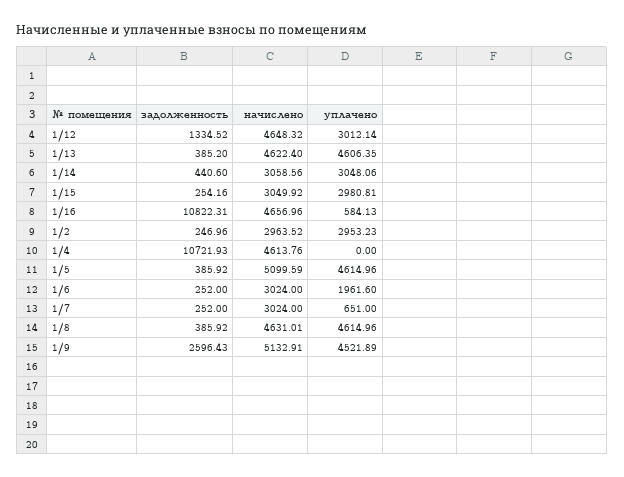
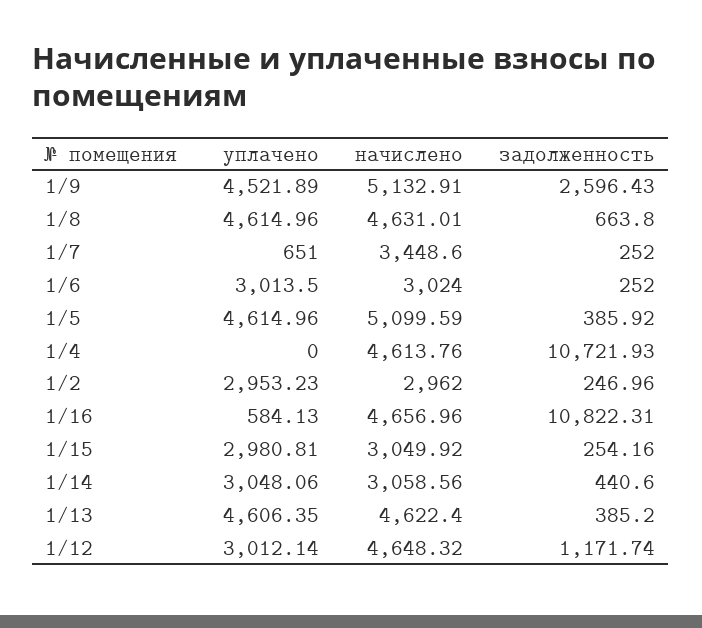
  {
    "задолженность": {
-     "1/12": 1334.52,
+     "1/12": 1171.74,
      "1/13": 385.2,
      "1/14": 440.6,
      "1/15": 254.16,
      "1/16": 10822.31,
      "1/2": 246.96,
      "1/4": 10721.93,
      "1/5": 385.92,
      "1/6": 252,
      "1/7": 252,
-     "1/8": 385.92,
+     "1/8": 663.8,
      "1/9": 2596.43
    },
    "начислено": {
      "1/12": 4648.32,
      "1/13": 4622.4,
      "1/14": 3058.56,
      "1/15": 3049.92,
      "1/16": 4656.96,
-     "1/2": 2963.52,
+     "1/2": 2962,
      "1/4": 4613.76,
      "1/5": 5099.59,
      "1/6": 3024,
-     "1/7": 3024,
+     "1/7": 3448.6,
      "1/8": 4631.01,
      "1/9": 5132.91
    },
    "уплачено": {
      "1/12": 3012.14,
      "1/13": 4606.35,
      "1/14": 3048.06,
      "1/15": 2980.81,
      "1/16": 584.13,
      "1/2": 2953.23,
      "1/4": 0,
      "1/5": 4614.96,
-     "1/6": 1961.6,
+     "1/6": 3013.5,
      "1/7": 651,
      "1/8": 4614.96,
      "1/9": 4521.89
    }
  }

